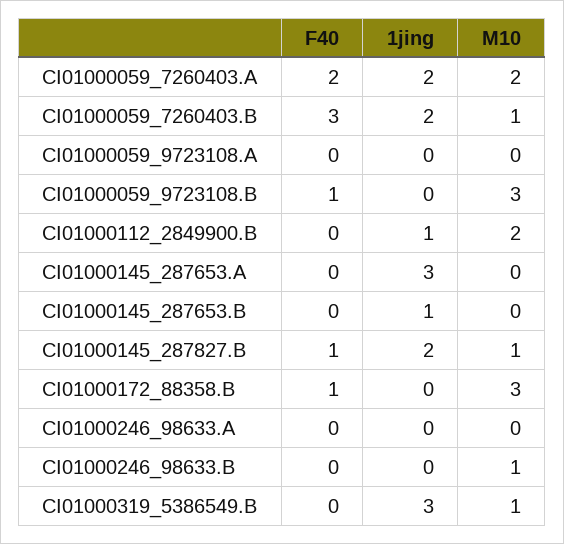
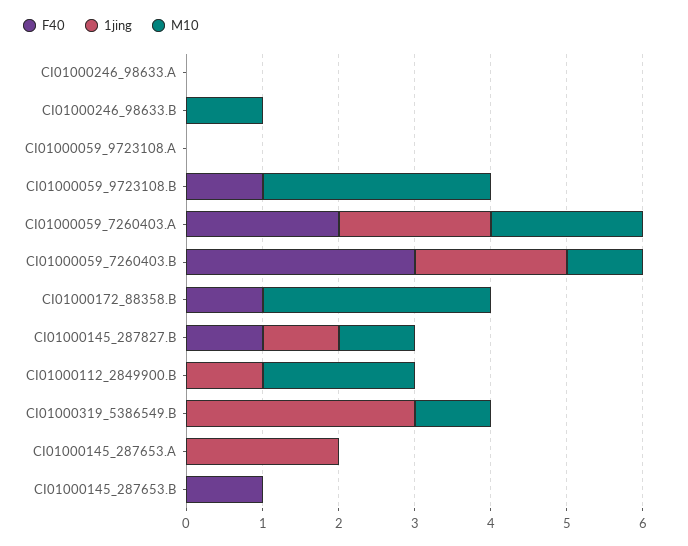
  {
    "F40": {
      "CI01000059_7260403.A": 2,
      "CI01000059_7260403.B": 3,
      "CI01000059_9723108.A": 0,
      "CI01000059_9723108.B": 1,
      "CI01000112_2849900.B": 0,
      "CI01000145_287653.A": 0,
-     "CI01000145_287653.B": 0,
+     "CI01000145_287653.B": 1,
      "CI01000145_287827.B": 1,
      "CI01000172_88358.B": 1,
      "CI01000246_98633.A": 0,
      "CI01000246_98633.B": 0,
      "CI01000319_5386549.B": 0
    },
    "1jing": {
      "CI01000059_7260403.A": 2,
      "CI01000059_7260403.B": 2,
      "CI01000059_9723108.A": 0,
      "CI01000059_9723108.B": 0,
      "CI01000112_2849900.B": 1,
-     "CI01000145_287653.A": 3,
+     "CI01000145_287653.A": 2,
-     "CI01000145_287653.B": 1,
+     "CI01000145_287653.B": 0,
-     "CI01000145_287827.B": 2,
+     "CI01000145_287827.B": 1,
      "CI01000172_88358.B": 0,
      "CI01000246_98633.A": 0,
      "CI01000246_98633.B": 0,
      "CI01000319_5386549.B": 3
    },
    "M10": {
      "CI01000059_7260403.A": 2,
      "CI01000059_7260403.B": 1,
      "CI01000059_9723108.A": 0,
      "CI01000059_9723108.B": 3,
      "CI01000112_2849900.B": 2,
      "CI01000145_287653.A": 0,
      "CI01000145_287653.B": 0,
      "CI01000145_287827.B": 1,
      "CI01000172_88358.B": 3,
      "CI01000246_98633.A": 0,
      "CI01000246_98633.B": 1,
      "CI01000319_5386549.B": 1
    }
  }

